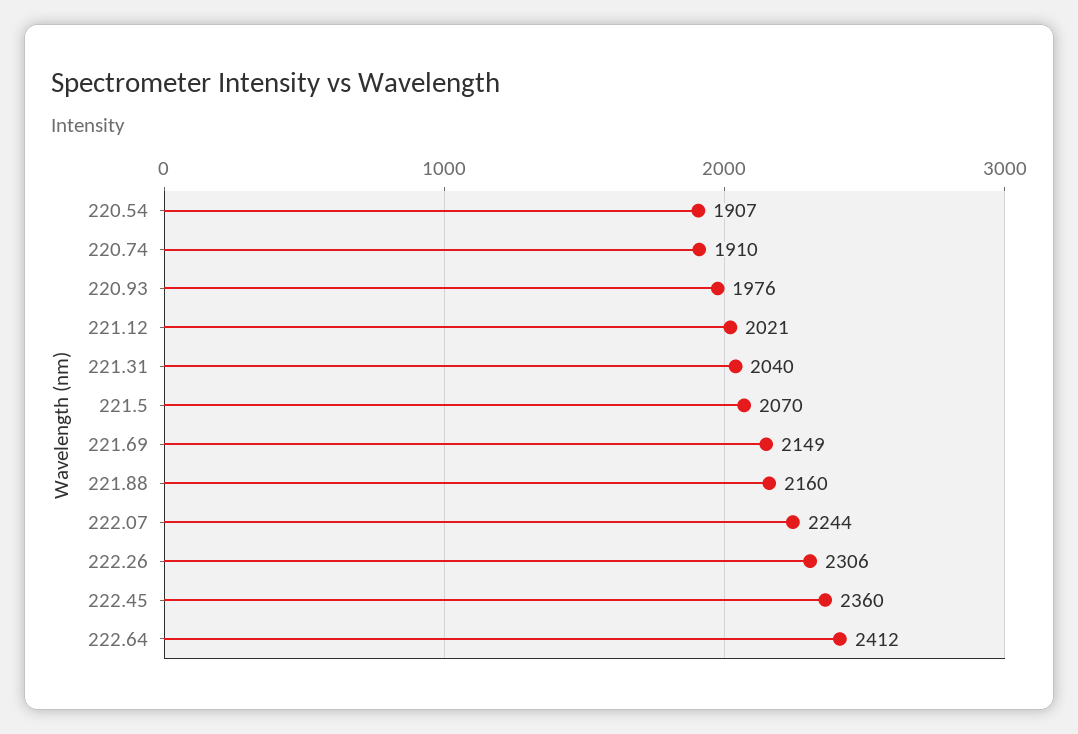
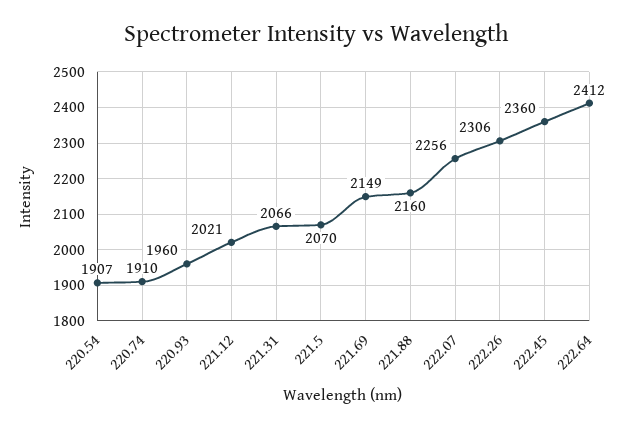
  {
    "220.54": 1907,
    "220.74": 1910,
-   "220.93": 1976,
+   "220.93": 1960,
    "221.12": 2021,
-   "221.31": 2040,
+   "221.31": 2066,
    "221.5": 2070,
    "221.69": 2149,
    "221.88": 2160,
-   "222.07": 2244,
+   "222.07": 2256,
    "222.26": 2306,
    "222.45": 2360,
    "222.64": 2412
  }

